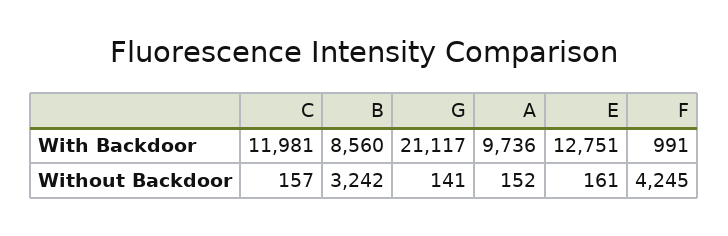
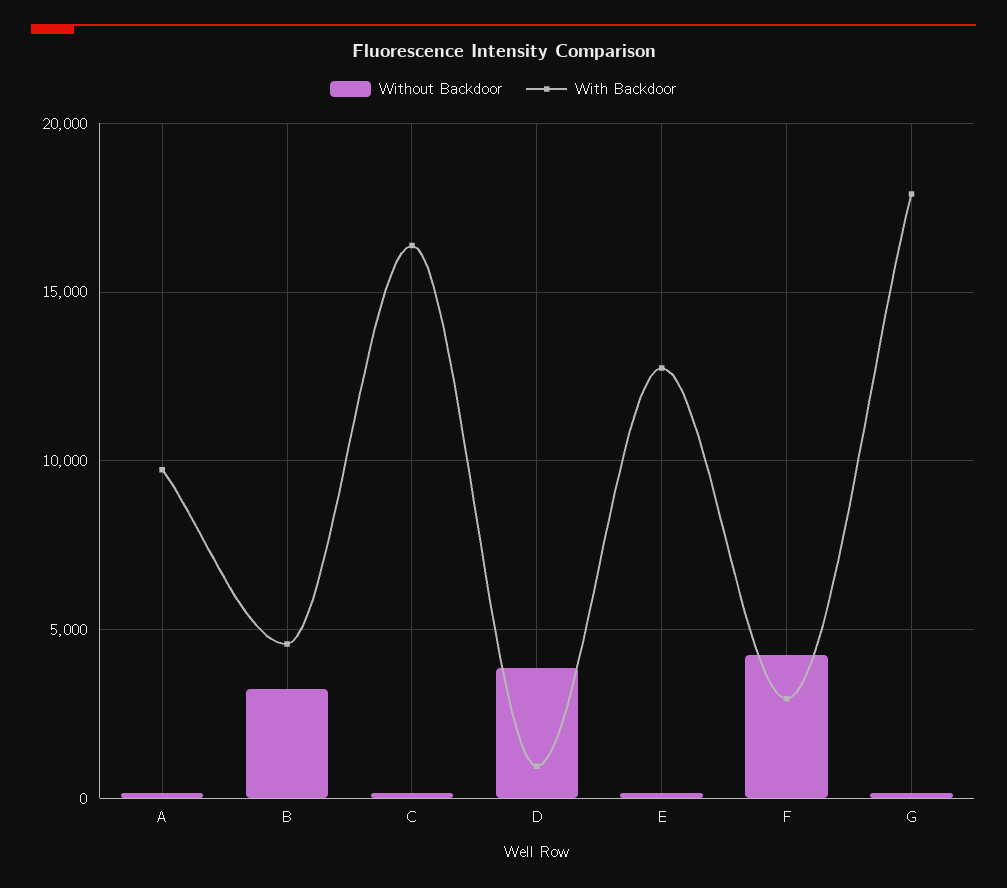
  {
    "With Backdoor": {
-     "C": 11981,
+     "C": 16500,
-     "B": 8560,
+     "B": 4500,
-     "G": 21117,
+     "G": 18000,
      "A": 9736,
      "E": 12751,
-     "F": 991
+     "F": 3000,
+     "D": 1000
    },
    "Without Backdoor": {
      "C": 157,
      "B": 3242,
      "G": 141,
      "A": 152,
      "E": 161,
-     "F": 4245
+     "F": 4245,
+     "D": 4000
    }
  }

